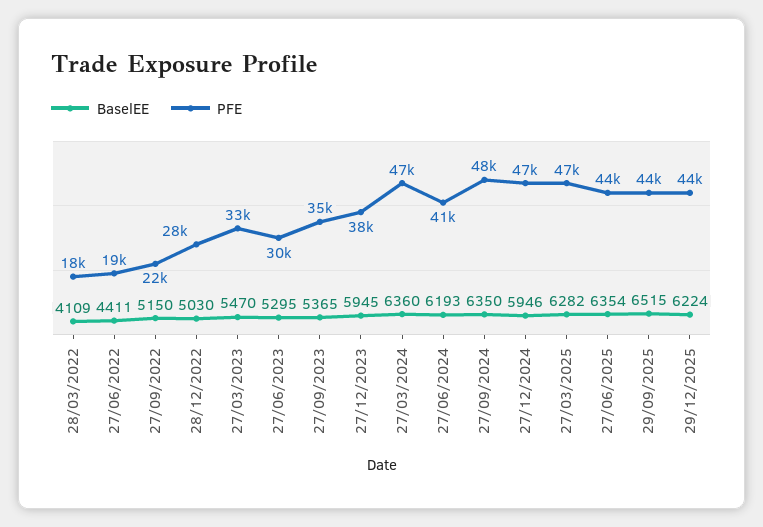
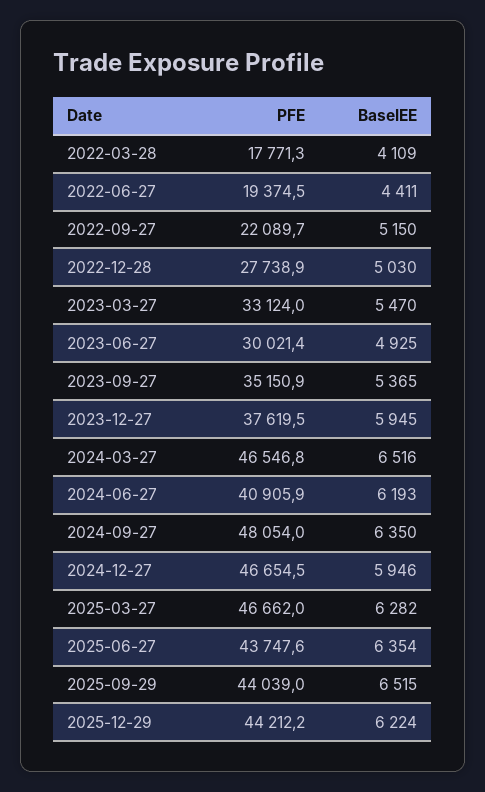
  {
    "BaselEE": {
      "28/03/2022": 4109,
      "27/06/2022": 4411,
      "27/09/2022": 5150,
      "28/12/2022": 5030,
      "27/03/2023": 5470,
-     "27/06/2023": 5295,
+     "27/06/2023": 4925,
      "27/09/2023": 5365,
      "27/12/2023": 5945,
-     "27/03/2024": 6360,
+     "27/03/2024": 6516,
      "27/06/2024": 6193,
      "27/09/2024": 6350,
      "27/12/2024": 5946,
      "27/03/2025": 6282,
      "27/06/2025": 6354,
      "29/09/2025": 6515,
      "29/12/2025": 6224
    },
    "PFE": {
      "28/03/2022": 17771.3,
      "27/06/2022": 19374.5,
      "27/09/2022": 22089.7,
      "28/12/2022": 27738.9,
      "27/03/2023": 33124,
      "27/06/2023": 30021.4,
      "27/09/2023": 35150.9,
      "27/12/2023": 37619.5,
      "27/03/2024": 46546.8,
      "27/06/2024": 40905.9,
      "27/09/2024": 48054,
      "27/12/2024": 46654.5,
      "27/03/2025": 46662,
      "27/06/2025": 43747.6,
      "29/09/2025": 44039,
      "29/12/2025": 44212.2
    }
  }

